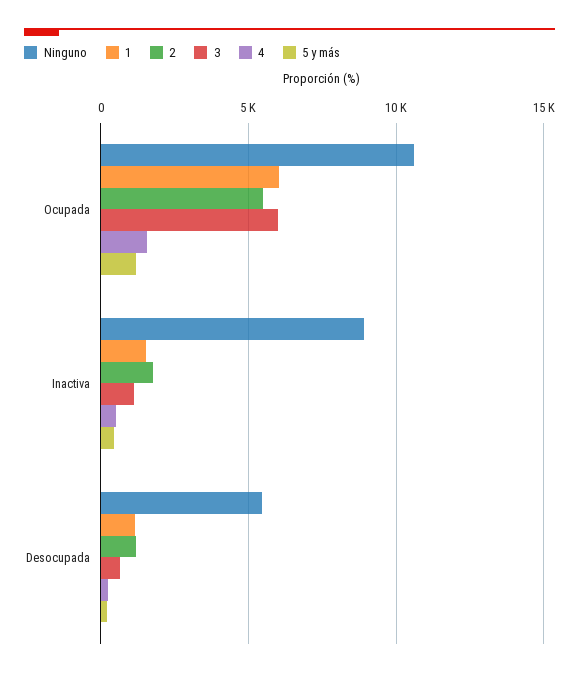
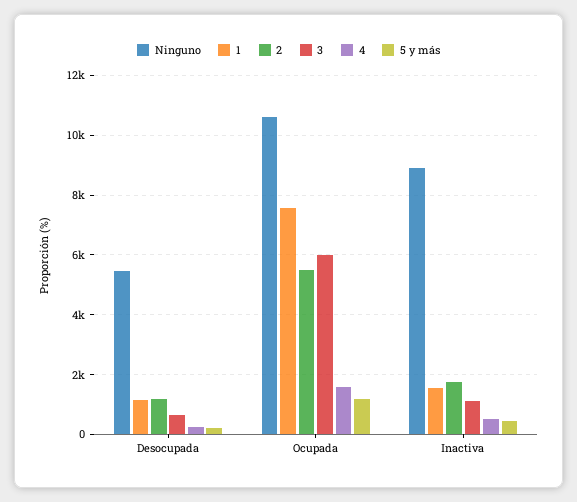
  {
    "Ninguno": {
      "Ocupada": 10500,
      "Inactiva": 9000,
      "Desocupada": 5500
    },
    "1": {
-     "Ocupada": 6000,
+     "Ocupada": 7500,
      "Inactiva": 1500,
      "Desocupada": 1250
    },
    "2": {
      "Ocupada": 5500,
      "Inactiva": 1750,
      "Desocupada": 1250
    },
    "3": {
      "Ocupada": 6000,
      "Inactiva": 1000,
      "Desocupada": 750
    },
    "4": {
      "Ocupada": 1500,
      "Inactiva": 500,
      "Desocupada": 250
    },
    "5 y más": {
      "Ocupada": 1250,
      "Inactiva": 500,
      "Desocupada": 250
    }
  }

